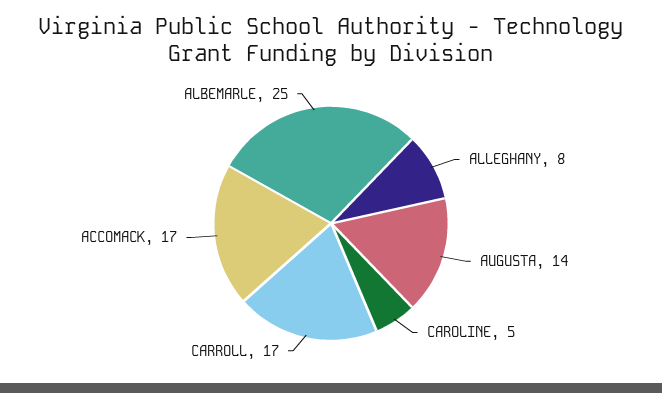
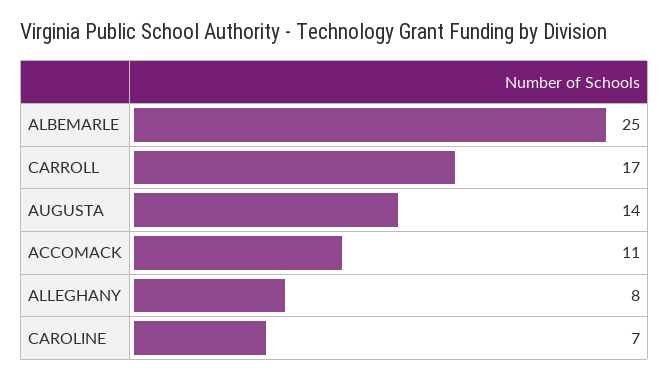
  {
    "ALLEGHANY": 8,
    "AUGUSTA": 14,
-   "CAROLINE": 5,
+   "CAROLINE": 7,
    "CARROLL": 17,
-   "ACCOMACK": 17,
+   "ACCOMACK": 11,
    "ALBEMARLE": 25
  }

